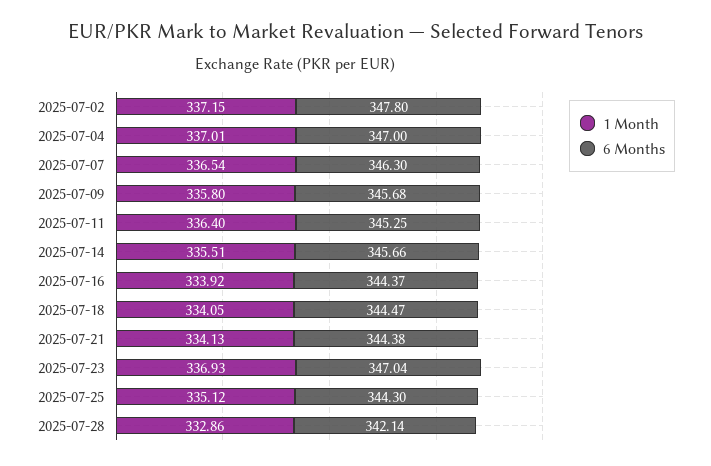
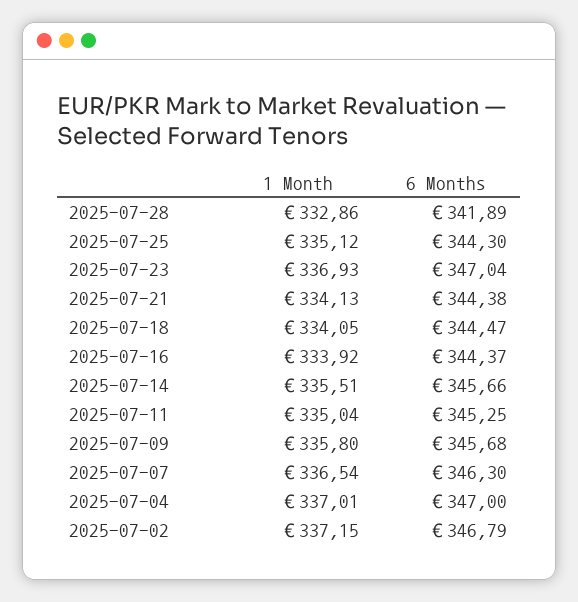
  {
    "1 Month": {
      "2025-07-02": 337.15,
      "2025-07-04": 337.01,
      "2025-07-07": 336.54,
      "2025-07-09": 335.8,
-     "2025-07-11": 336.4,
+     "2025-07-11": 335.04,
      "2025-07-14": 335.51,
      "2025-07-16": 333.92,
      "2025-07-18": 334.05,
      "2025-07-21": 334.13,
      "2025-07-23": 336.93,
      "2025-07-25": 335.12,
      "2025-07-28": 332.86
    },
    "6 Months": {
-     "2025-07-02": 347.8,
+     "2025-07-02": 346.79,
      "2025-07-04": 347,
      "2025-07-07": 346.3,
      "2025-07-09": 345.68,
      "2025-07-11": 345.25,
      "2025-07-14": 345.66,
      "2025-07-16": 344.37,
      "2025-07-18": 344.47,
      "2025-07-21": 344.38,
      "2025-07-23": 347.04,
      "2025-07-25": 344.3,
-     "2025-07-28": 342.14
+     "2025-07-28": 341.89
    }
  }

